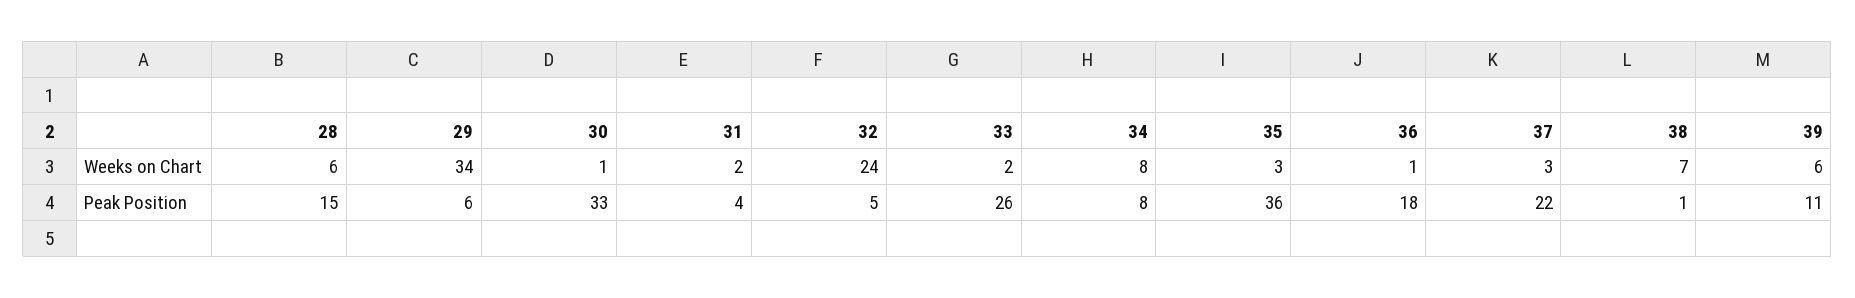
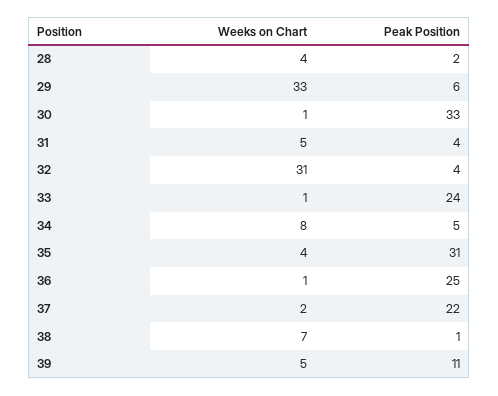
  {
    "28": {
-     "Weeks on Chart": 6,
+     "Weeks on Chart": 4,
-     "Peak Position": 15
+     "Peak Position": 2
    },
    "29": {
-     "Weeks on Chart": 34,
+     "Weeks on Chart": 33,
      "Peak Position": 6
    },
    "30": {
      "Weeks on Chart": 1,
      "Peak Position": 33
    },
    "31": {
-     "Weeks on Chart": 2,
+     "Weeks on Chart": 5,
      "Peak Position": 4
    },
    "32": {
-     "Weeks on Chart": 24,
+     "Weeks on Chart": 31,
-     "Peak Position": 5
+     "Peak Position": 4
    },
    "33": {
-     "Weeks on Chart": 2,
+     "Weeks on Chart": 1,
-     "Peak Position": 26
+     "Peak Position": 24
    },
    "34": {
      "Weeks on Chart": 8,
-     "Peak Position": 8
+     "Peak Position": 5
    },
    "35": {
-     "Weeks on Chart": 3,
+     "Weeks on Chart": 4,
-     "Peak Position": 36
+     "Peak Position": 31
    },
    "36": {
      "Weeks on Chart": 1,
-     "Peak Position": 18
+     "Peak Position": 25
    },
    "37": {
-     "Weeks on Chart": 3,
+     "Weeks on Chart": 2,
      "Peak Position": 22
    },
    "38": {
      "Weeks on Chart": 7,
      "Peak Position": 1
    },
    "39": {
-     "Weeks on Chart": 6,
+     "Weeks on Chart": 5,
      "Peak Position": 11
    }
  }

